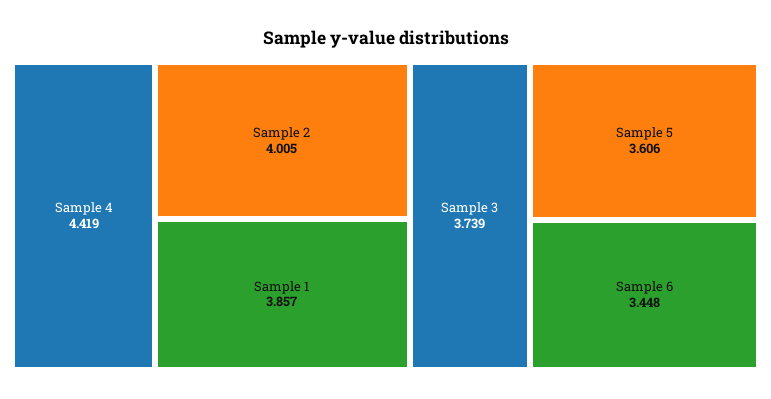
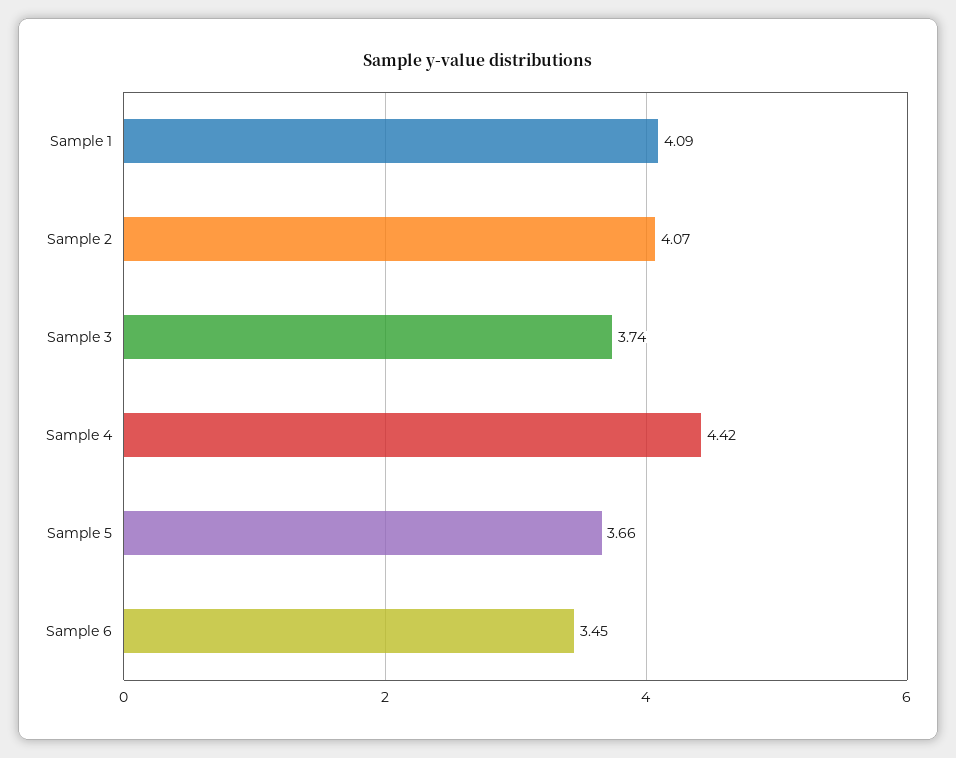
  {
    "Sample 4": 4.419,
-   "Sample 2": 4.005,
+   "Sample 2": 4.07,
-   "Sample 1": 3.857,
+   "Sample 1": 4.09,
    "Sample 3": 3.739,
-   "Sample 5": 3.606,
+   "Sample 5": 3.66,
    "Sample 6": 3.448
  }

